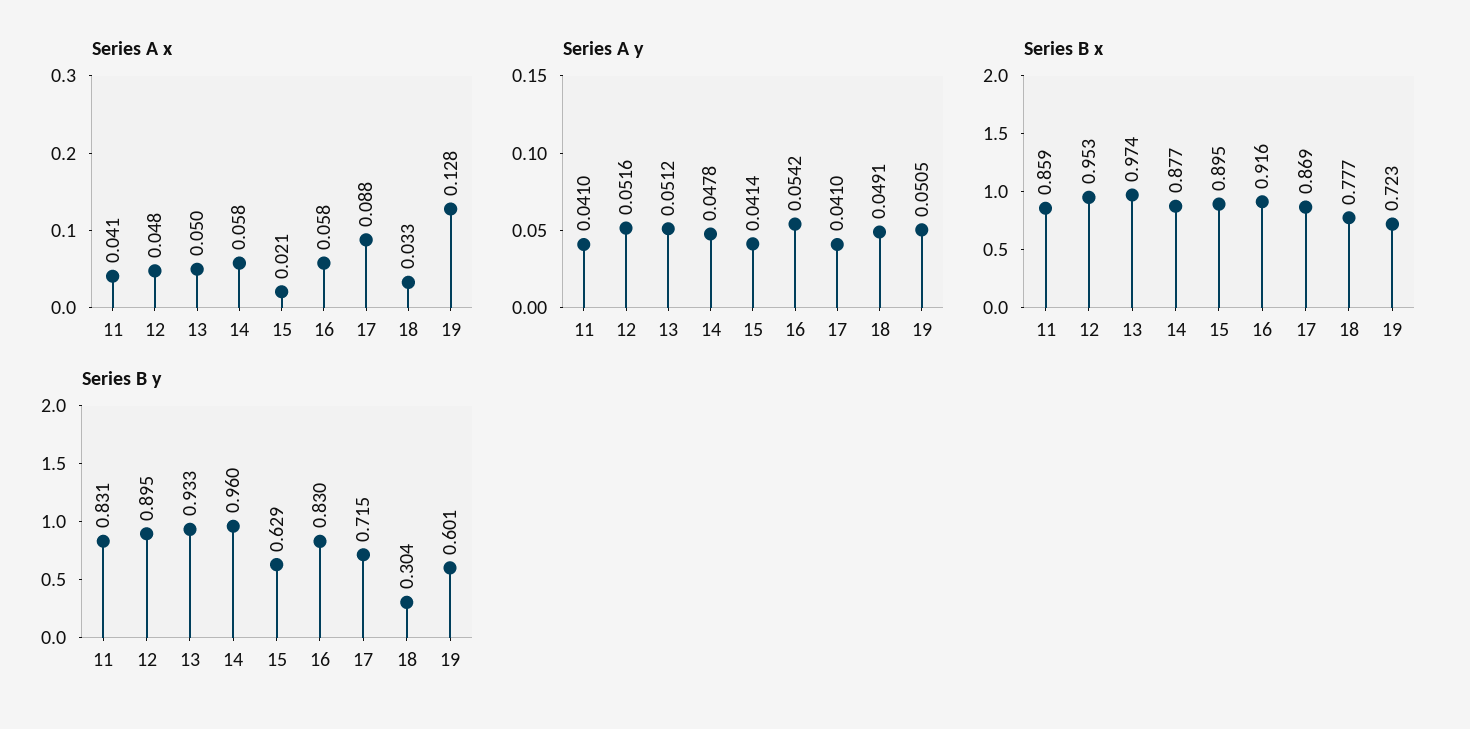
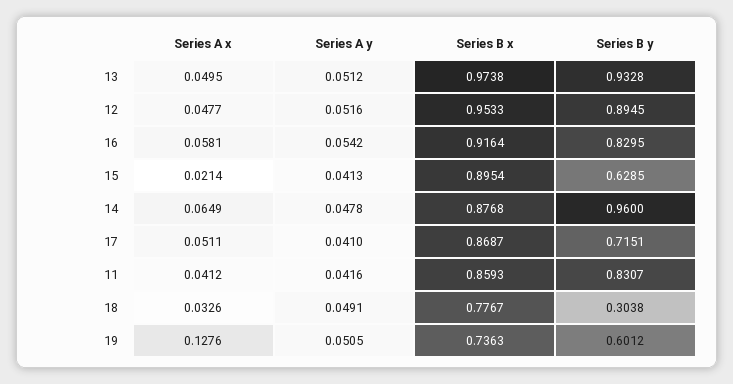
  {
    "Series A x": {
      "11": 0.0412,
      "12": 0.0477,
      "13": 0.0495,
-     "14": 0.058,
+     "14": 0.0649,
      "15": 0.0214,
      "16": 0.0581,
-     "17": 0.088,
+     "17": 0.0511,
      "18": 0.0326,
      "19": 0.1276
    },
    "Series A y": {
-     "11": 0.041,
+     "11": 0.0416,
      "12": 0.0516,
      "13": 0.0512,
      "14": 0.0478,
-     "15": 0.0414,
+     "15": 0.0413,
      "16": 0.0542,
      "17": 0.041,
      "18": 0.0491,
      "19": 0.0505
    },
    "Series B x": {
      "11": 0.8593,
      "12": 0.9533,
      "13": 0.9738,
      "14": 0.8768,
      "15": 0.8954,
      "16": 0.9164,
      "17": 0.8687,
      "18": 0.7767,
-     "19": 0.723
+     "19": 0.7363
    },
    "Series B y": {
      "11": 0.8307,
      "12": 0.8945,
      "13": 0.9328,
      "14": 0.96,
      "15": 0.6285,
      "16": 0.8295,
      "17": 0.7151,
      "18": 0.3038,
      "19": 0.6012
    }
  }

